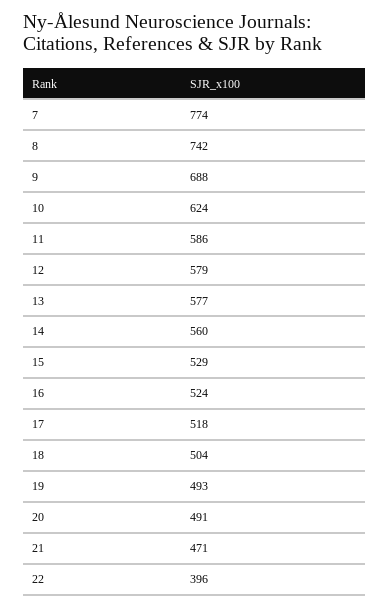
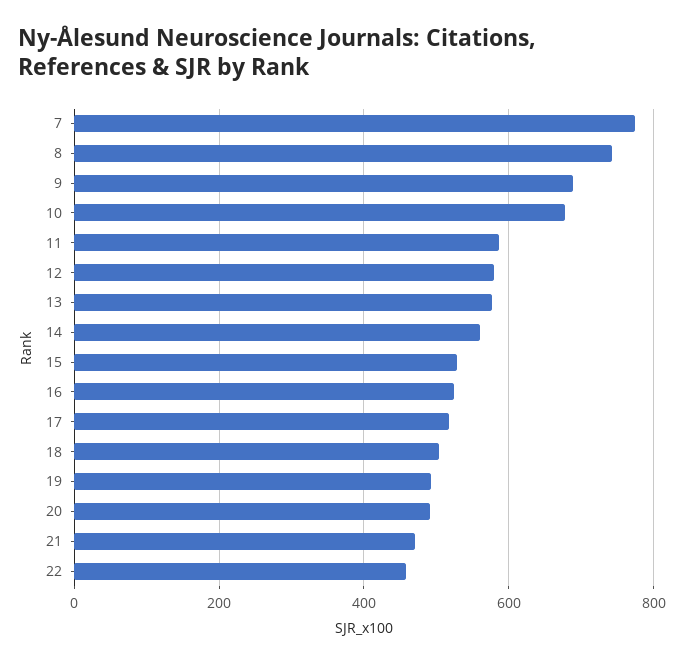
  {
    "7": 774,
    "8": 742,
    "9": 688,
-   "10": 624,
+   "10": 680,
    "11": 586,
    "12": 579,
    "13": 577,
    "14": 560,
    "15": 529,
    "16": 524,
    "17": 518,
    "18": 504,
    "19": 493,
    "20": 491,
    "21": 471,
-   "22": 396
+   "22": 460
  }

